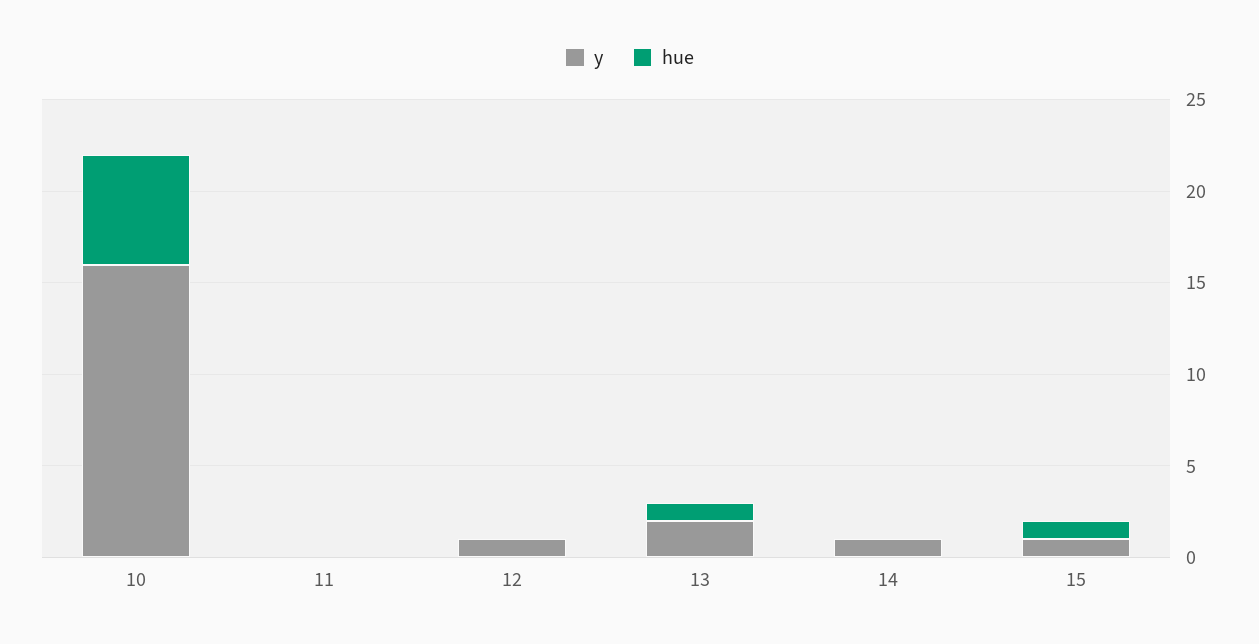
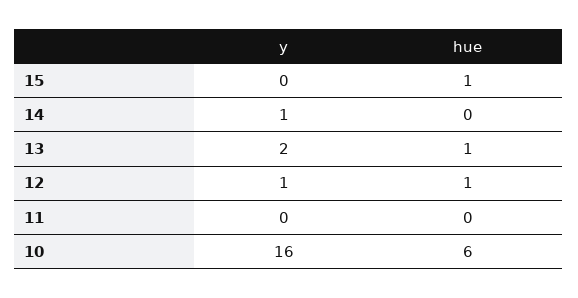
  {
    "y": {
      "10": 16,
      "11": 0,
      "12": 1,
      "13": 2,
      "14": 1,
-     "15": 1
+     "15": 0
    },
    "hue": {
      "10": 6,
      "11": 0,
-     "12": 0,
+     "12": 1,
      "13": 1,
      "14": 0,
      "15": 1
    }
  }

